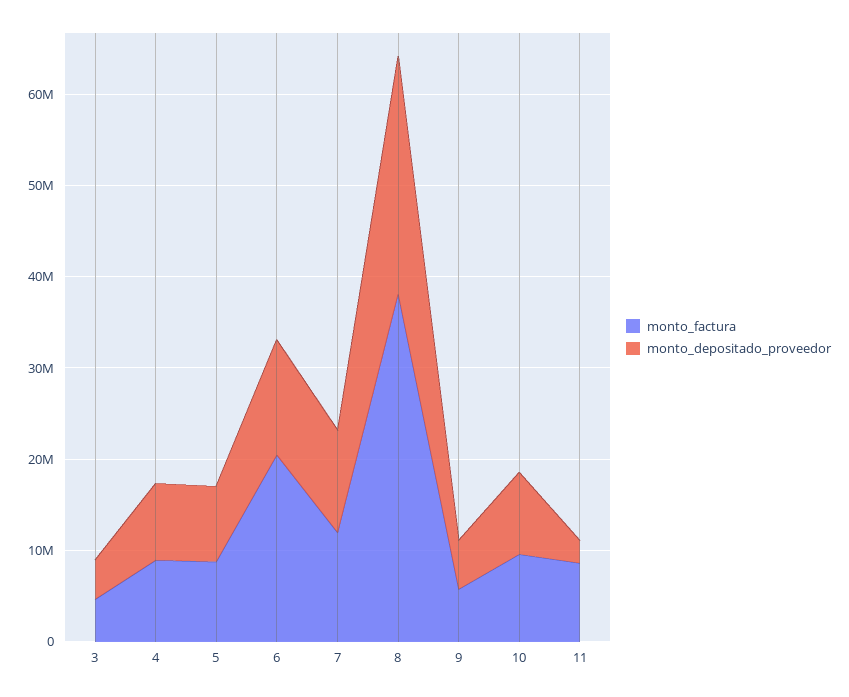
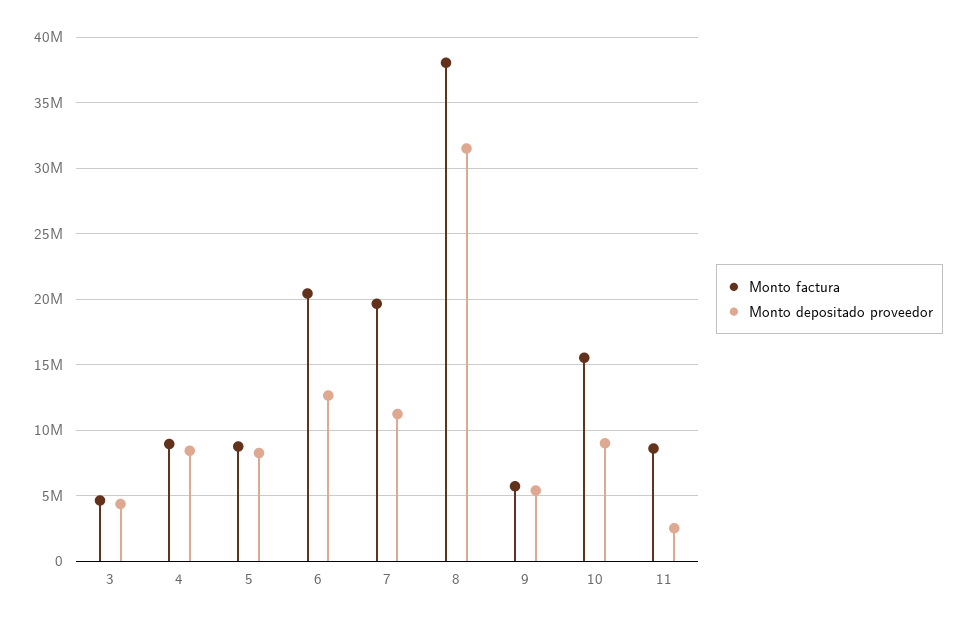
  {
    "monto_factura": {
      "3": 4500000,
      "4": 9000000,
      "5": 9000000,
      "6": 20500000,
-     "7": 12000000,
+     "7": 19500000,
      "8": 38000000,
      "9": 5500000,
-     "10": 10000000,
+     "10": 15500000,
      "11": 8500000
    },
    "monto_depositado_proveedor": {
      "3": 4500000,
      "4": 8500000,
      "5": 8500000,
      "6": 12500000,
      "7": 11000000,
-     "8": 26000000,
+     "8": 31500000,
      "9": 5500000,
      "10": 9000000,
      "11": 2500000
    }
  }

